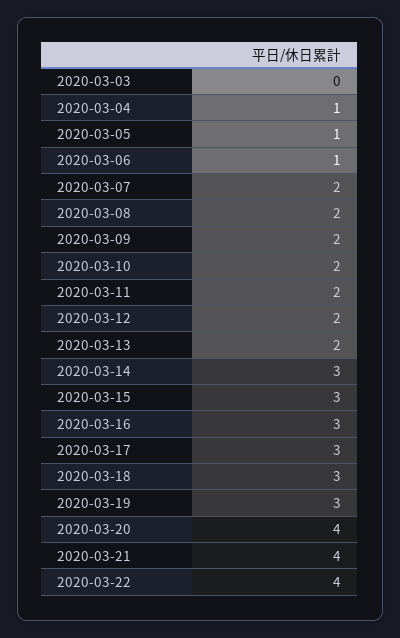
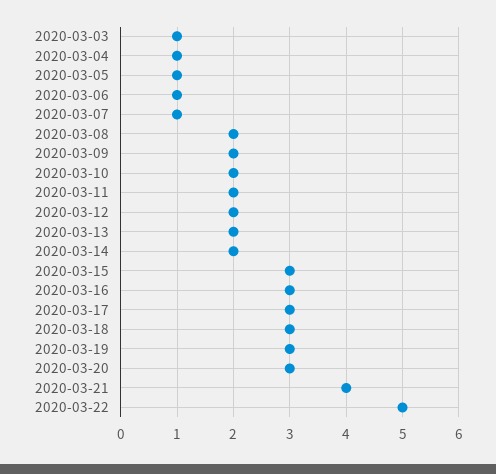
  {
-   "2020-03-03": 0,
+   "2020-03-03": 1,
    "2020-03-04": 1,
    "2020-03-05": 1,
    "2020-03-06": 1,
-   "2020-03-07": 2,
+   "2020-03-07": 1,
    "2020-03-08": 2,
    "2020-03-09": 2,
    "2020-03-10": 2,
    "2020-03-11": 2,
    "2020-03-12": 2,
    "2020-03-13": 2,
-   "2020-03-14": 3,
+   "2020-03-14": 2,
    "2020-03-15": 3,
    "2020-03-16": 3,
    "2020-03-17": 3,
    "2020-03-18": 3,
    "2020-03-19": 3,
-   "2020-03-20": 4,
+   "2020-03-20": 3,
    "2020-03-21": 4,
-   "2020-03-22": 4
+   "2020-03-22": 5
  }

